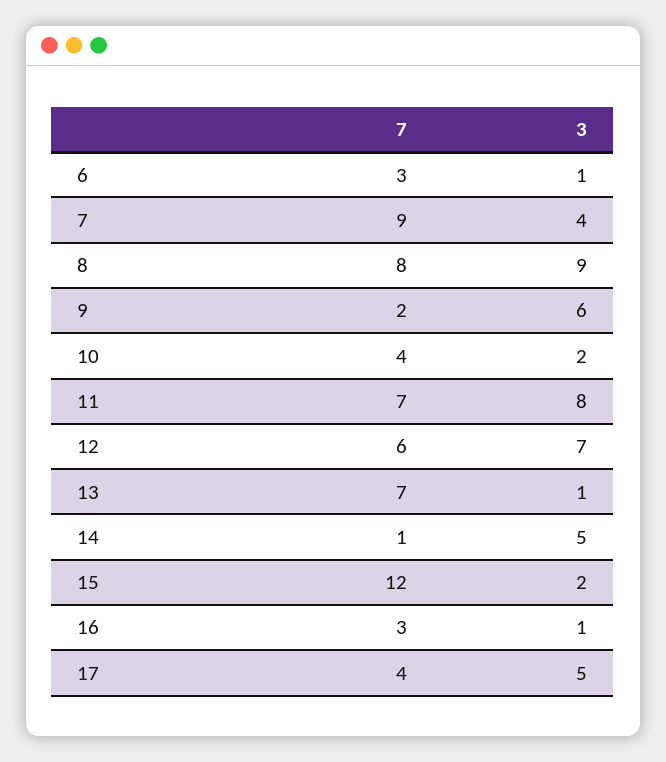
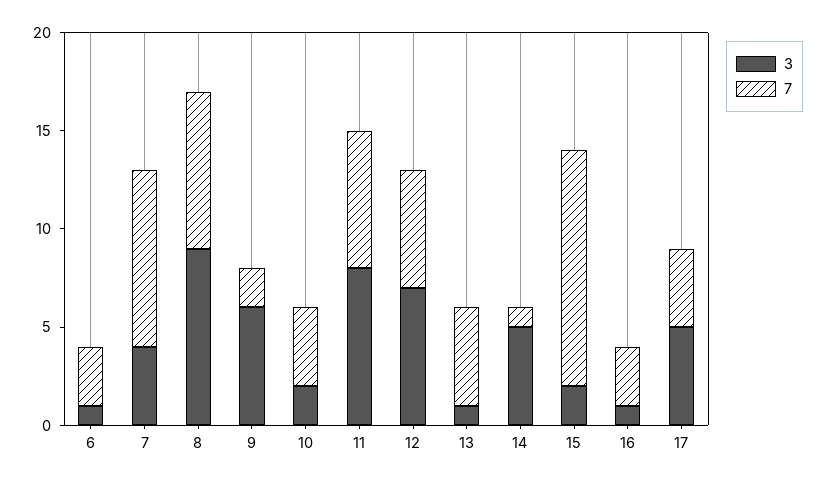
  {
    "7": {
      "6": 3,
      "7": 9,
      "8": 8,
      "9": 2,
      "10": 4,
      "11": 7,
      "12": 6,
-     "13": 7,
+     "13": 5,
      "14": 1,
      "15": 12,
      "16": 3,
      "17": 4
    },
    "3": {
      "6": 1,
      "7": 4,
      "8": 9,
      "9": 6,
      "10": 2,
      "11": 8,
      "12": 7,
      "13": 1,
      "14": 5,
      "15": 2,
      "16": 1,
      "17": 5
    }
  }

